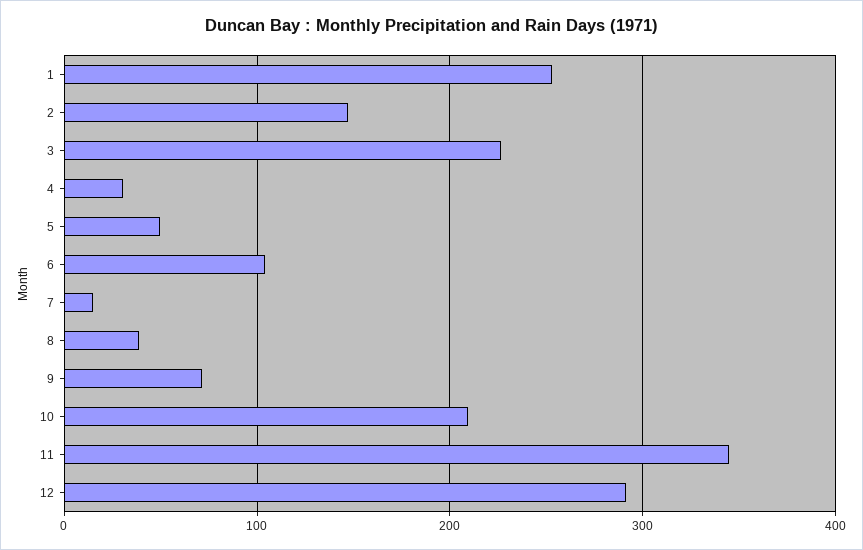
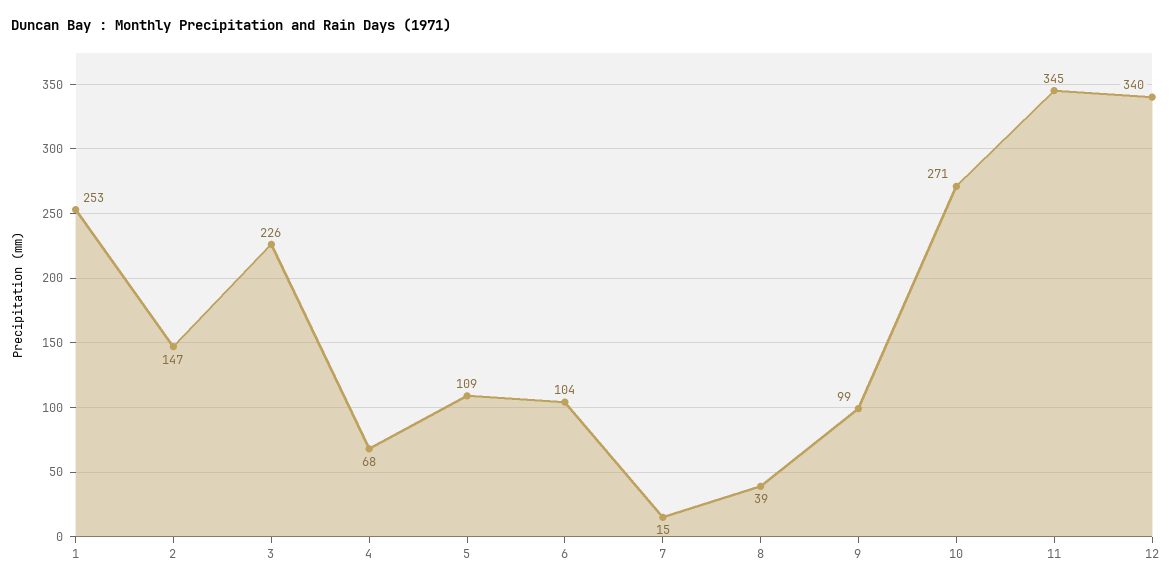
  {
    "1": 253,
    "2": 147,
    "3": 226,
-   "4": 30,
+   "4": 68,
-   "5": 50,
+   "5": 109,
    "6": 104,
    "7": 15,
    "8": 39,
-   "9": 70,
+   "9": 99,
-   "10": 210,
+   "10": 271,
    "11": 345,
-   "12": 290
+   "12": 340
  }

